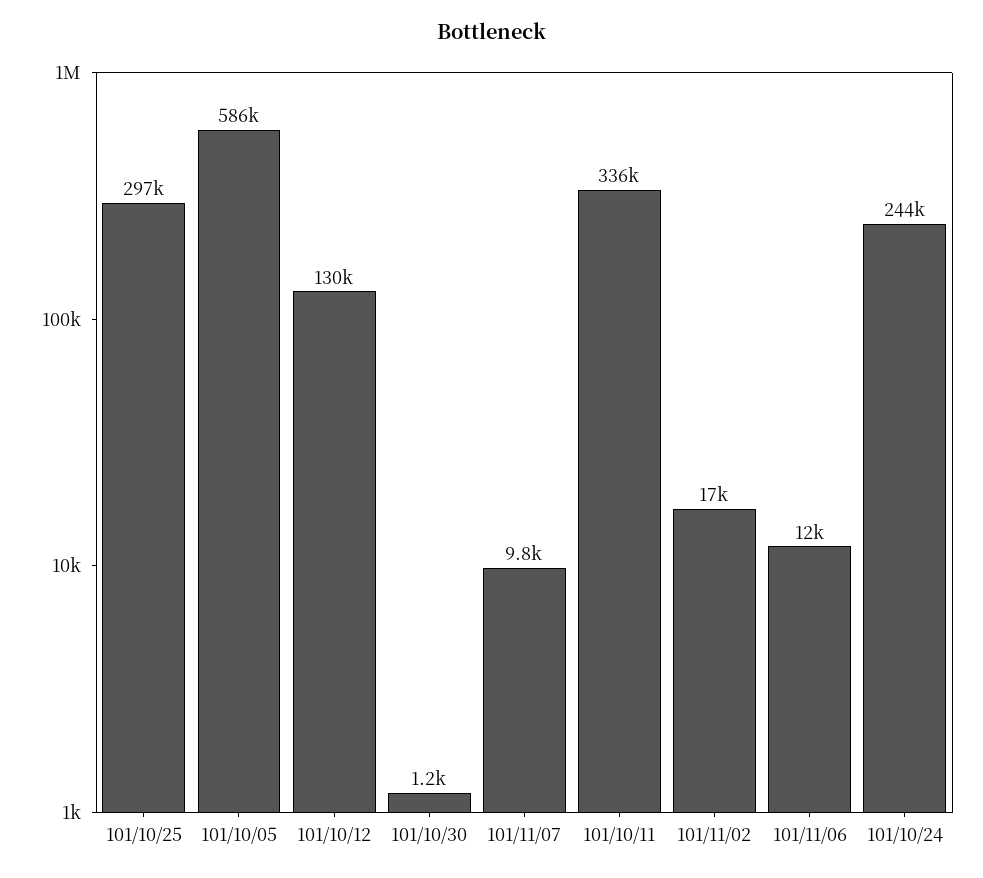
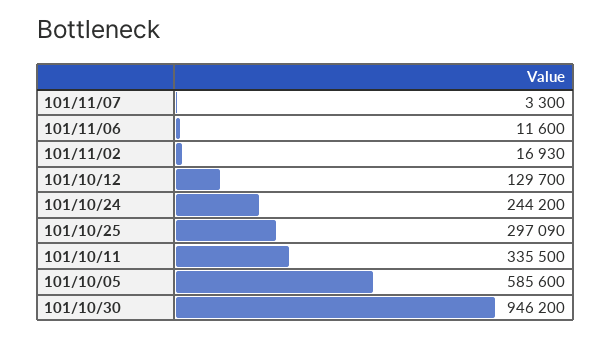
  {
    "101/10/25": 297090,
    "101/10/05": 585600,
    "101/10/12": 129700,
-   "101/10/30": 1200,
+   "101/10/30": 946200,
-   "101/11/07": 9800,
+   "101/11/07": 3300,
    "101/10/11": 335500,
    "101/11/02": 16930,
    "101/11/06": 11600,
    "101/10/24": 244200
  }

